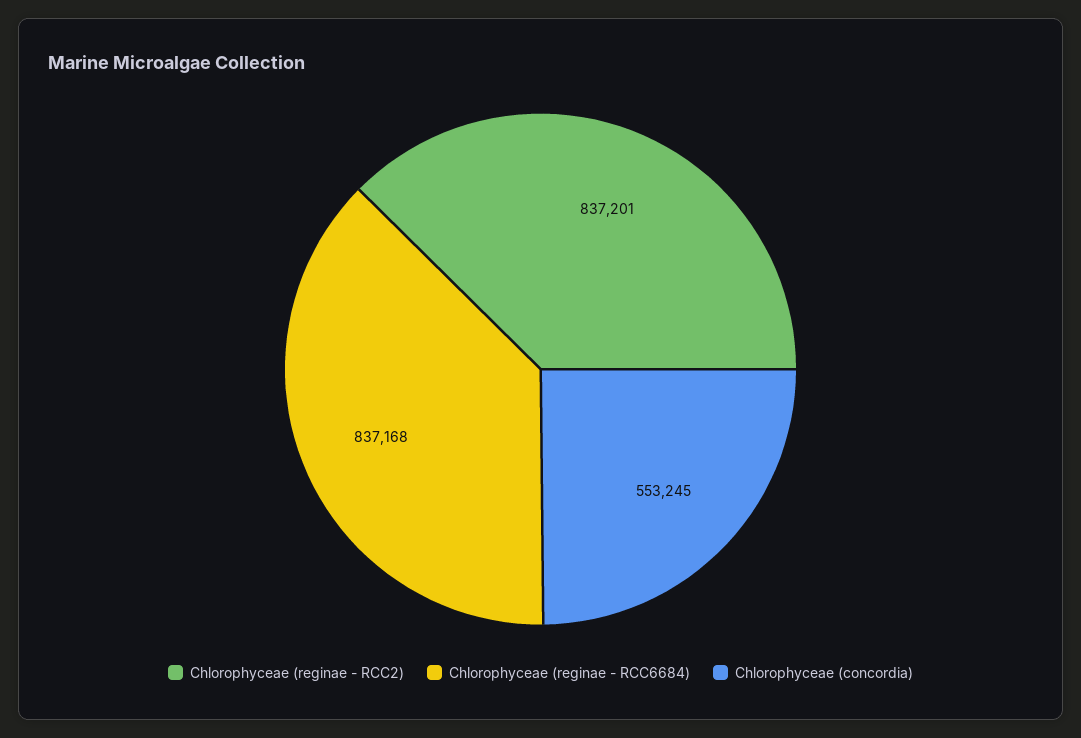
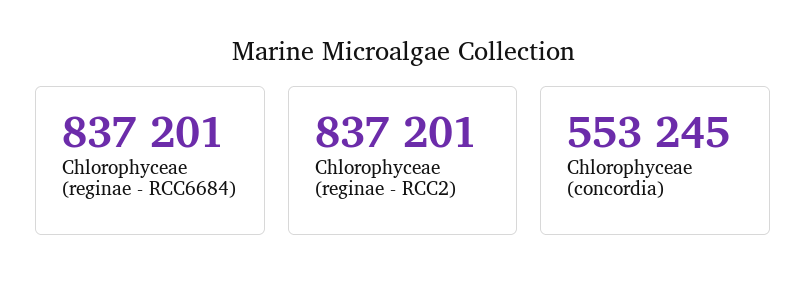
  {
    "Chlorophyceae (reginae - RCC2)": 837201,
-   "Chlorophyceae (reginae - RCC6684)": 837168,
+   "Chlorophyceae (reginae - RCC6684)": 837201,
    "Chlorophyceae (concordia)": 553245
  }

